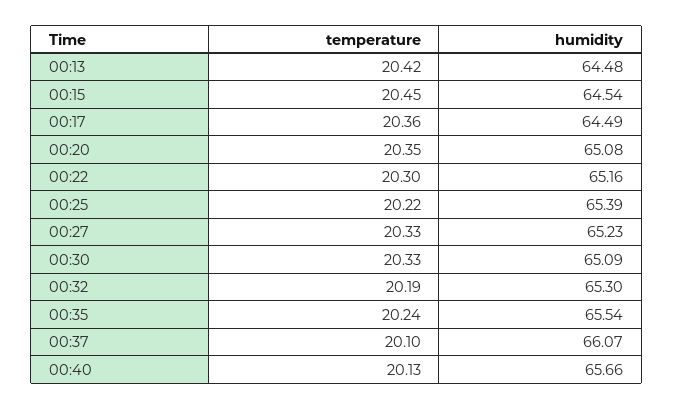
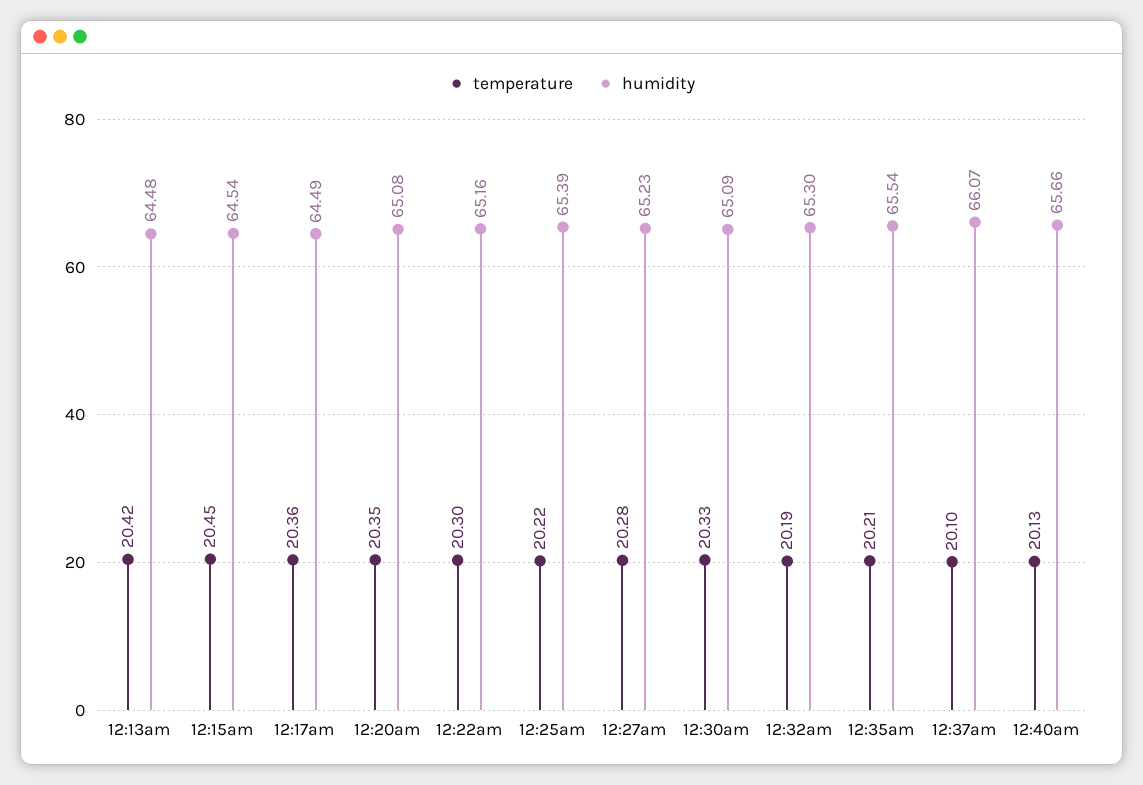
  {
    "temperature": {
      "00:13": 20.42,
      "00:15": 20.45,
      "00:17": 20.36,
      "00:20": 20.35,
      "00:22": 20.3,
      "00:25": 20.22,
-     "00:27": 20.33,
+     "00:27": 20.28,
      "00:30": 20.33,
      "00:32": 20.19,
-     "00:35": 20.24,
+     "00:35": 20.21,
      "00:37": 20.1,
      "00:40": 20.13
    },
    "humidity": {
      "00:13": 64.48,
      "00:15": 64.54,
      "00:17": 64.49,
      "00:20": 65.08,
      "00:22": 65.16,
      "00:25": 65.39,
      "00:27": 65.23,
      "00:30": 65.09,
      "00:32": 65.3,
      "00:35": 65.54,
      "00:37": 66.07,
      "00:40": 65.66
    }
  }

